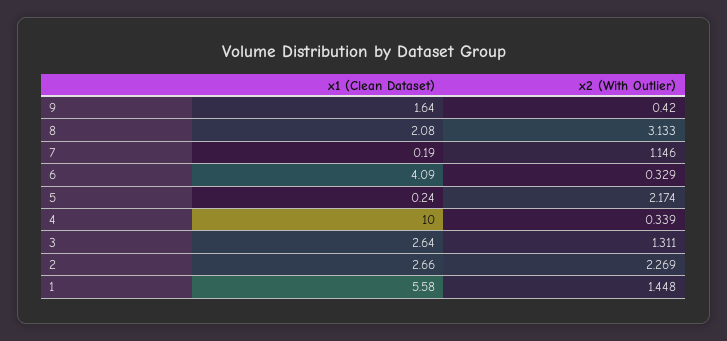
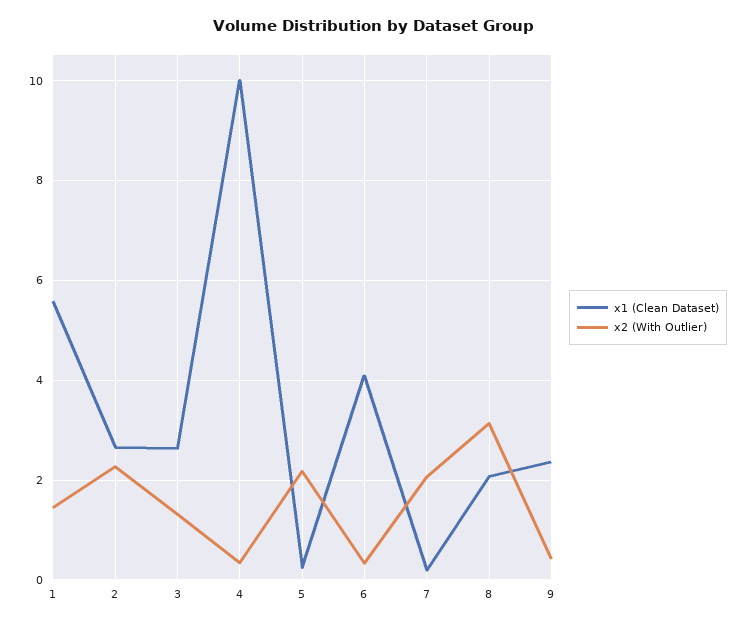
  {
    "x1 (Clean Dataset)": {
-     "9": 1.64,
+     "9": 2.4,
      "8": 2.08,
      "7": 0.19,
      "6": 4.09,
      "5": 0.24,
      "4": 10,
      "3": 2.64,
      "2": 2.66,
      "1": 5.58
    },
    "x2 (With Outlier)": {
      "9": 0.42,
      "8": 3.133,
-     "7": 1.146,
+     "7": 2,
      "6": 0.329,
      "5": 2.174,
      "4": 0.339,
      "3": 1.311,
      "2": 2.269,
      "1": 1.448
    }
  }

